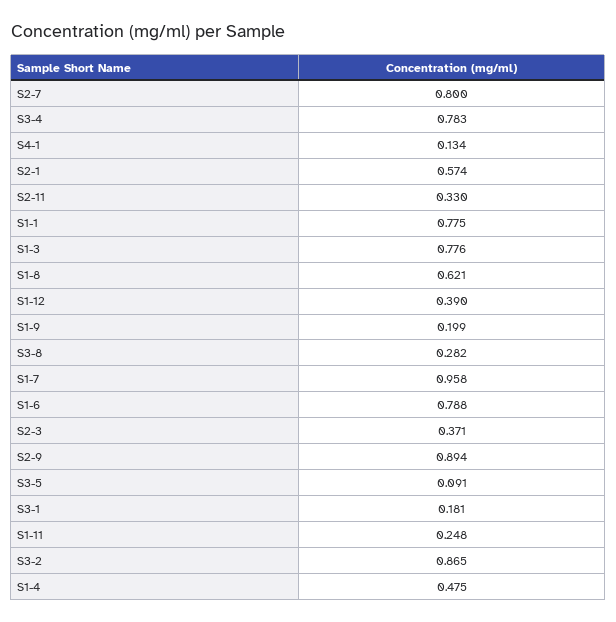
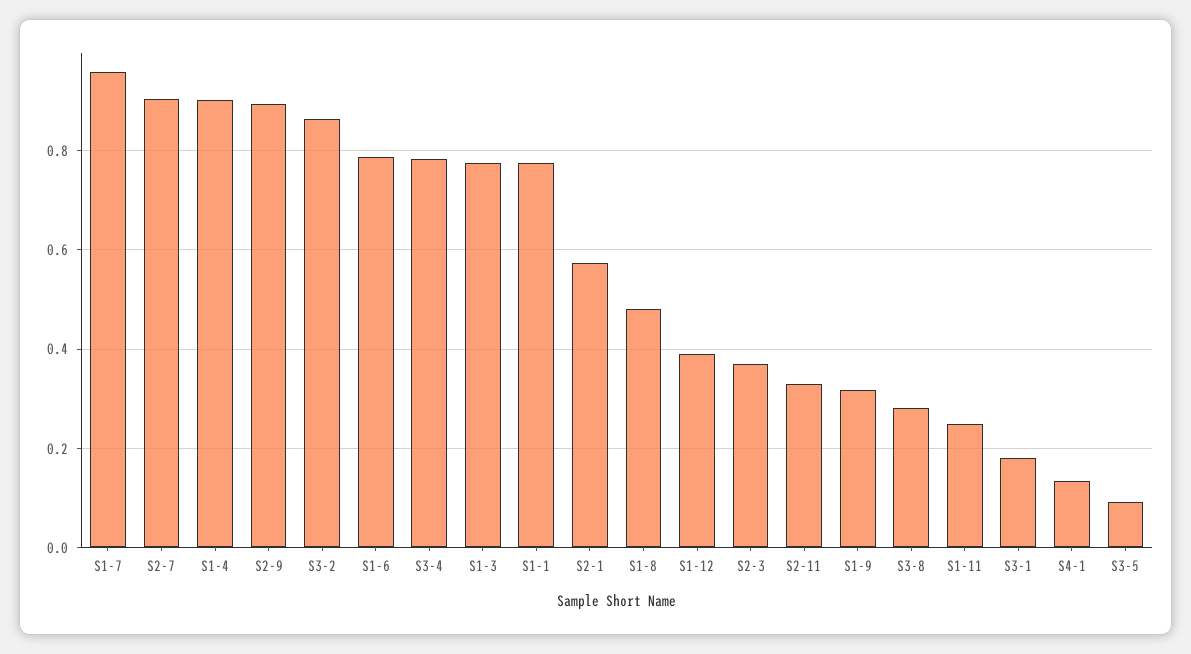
  {
-   "S2-7": 0.8,
+   "S2-7": 0.9,
    "S3-4": 0.783,
    "S4-1": 0.134,
    "S2-1": 0.574,
    "S2-11": 0.33,
    "S1-1": 0.775,
    "S1-3": 0.776,
-   "S1-8": 0.621,
+   "S1-8": 0.48,
    "S1-12": 0.39,
-   "S1-9": 0.199,
+   "S1-9": 0.32,
    "S3-8": 0.282,
    "S1-7": 0.958,
    "S1-6": 0.788,
    "S2-3": 0.371,
    "S2-9": 0.894,
    "S3-5": 0.091,
    "S3-1": 0.181,
    "S1-11": 0.248,
    "S3-2": 0.865,
-   "S1-4": 0.475
+   "S1-4": 0.9
  }

